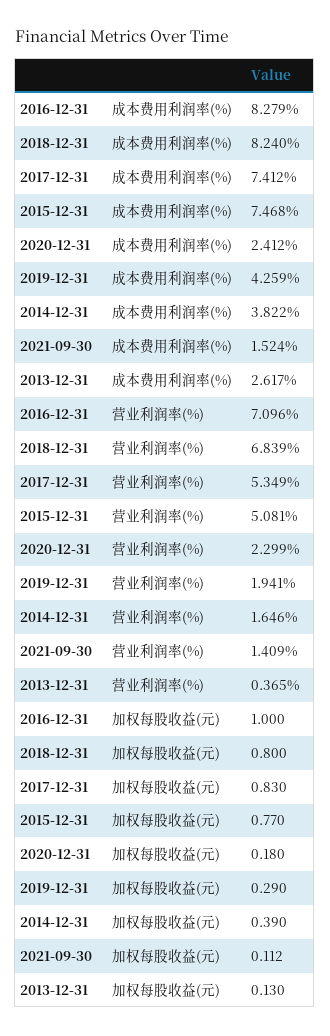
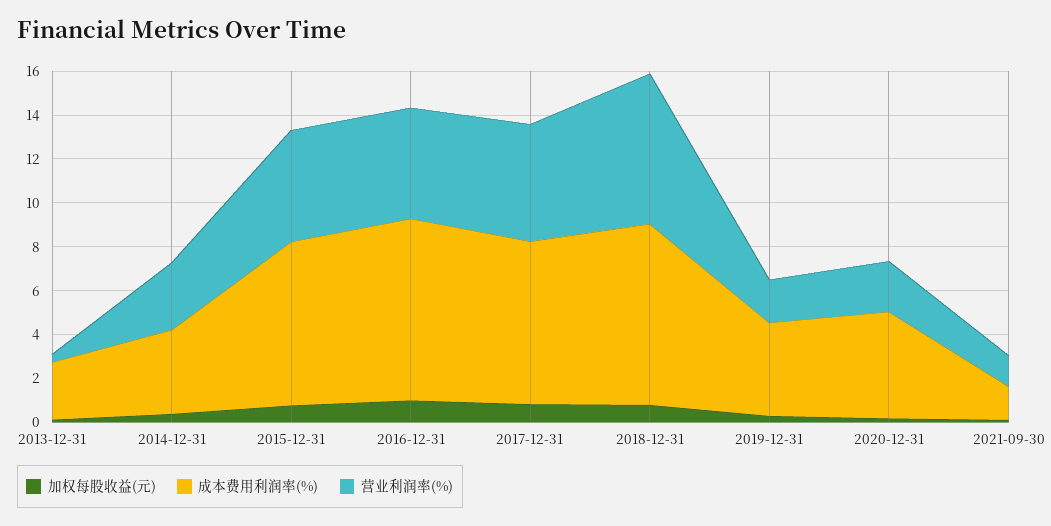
  {
    "成本费用利润率(%)": {
      "2016-12-31": 8.279,
      "2018-12-31": 8.24,
      "2017-12-31": 7.412,
      "2015-12-31": 7.468,
-     "2020-12-31": 2.412,
+     "2020-12-31": 5,
      "2019-12-31": 4.259,
      "2014-12-31": 3.822,
      "2021-09-30": 1.524,
      "2013-12-31": 2.617
    },
    "营业利润率(%)": {
-     "2016-12-31": 7.096,
+     "2016-12-31": 5,
      "2018-12-31": 6.839,
      "2017-12-31": 5.349,
      "2015-12-31": 5.081,
      "2020-12-31": 2.299,
      "2019-12-31": 1.941,
-     "2014-12-31": 1.646,
+     "2014-12-31": 3,
      "2021-09-30": 1.409,
      "2013-12-31": 0.365
    },
    "加权每股收益(元)": {
      "2016-12-31": 1,
      "2018-12-31": 0.8,
      "2017-12-31": 0.83,
      "2015-12-31": 0.77,
      "2020-12-31": 0.18,
      "2019-12-31": 0.29,
      "2014-12-31": 0.39,
      "2021-09-30": 0.112,
      "2013-12-31": 0.13
    }
  }

